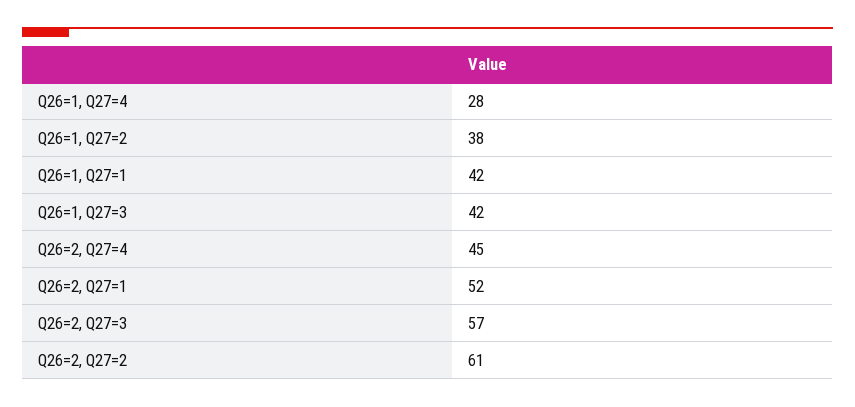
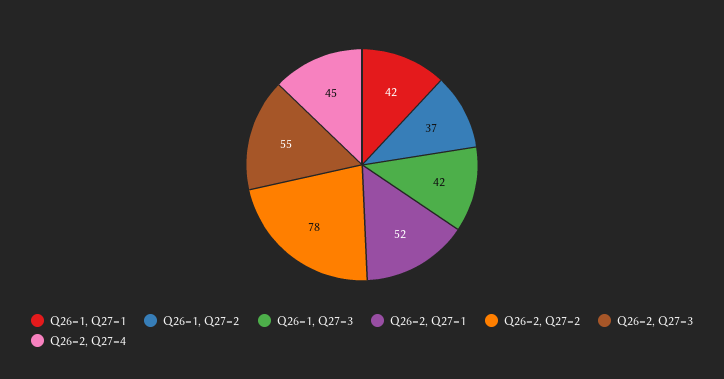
  {
-   "Q26=1, Q27=4": 28,
-   "Q26=1, Q27=2": 38,
+   "Q26=1, Q27=2": 37,
    "Q26=1, Q27=1": 42,
    "Q26=1, Q27=3": 42,
    "Q26=2, Q27=4": 45,
    "Q26=2, Q27=1": 52,
-   "Q26=2, Q27=3": 57,
+   "Q26=2, Q27=3": 55,
-   "Q26=2, Q27=2": 61
+   "Q26=2, Q27=2": 78
  }

